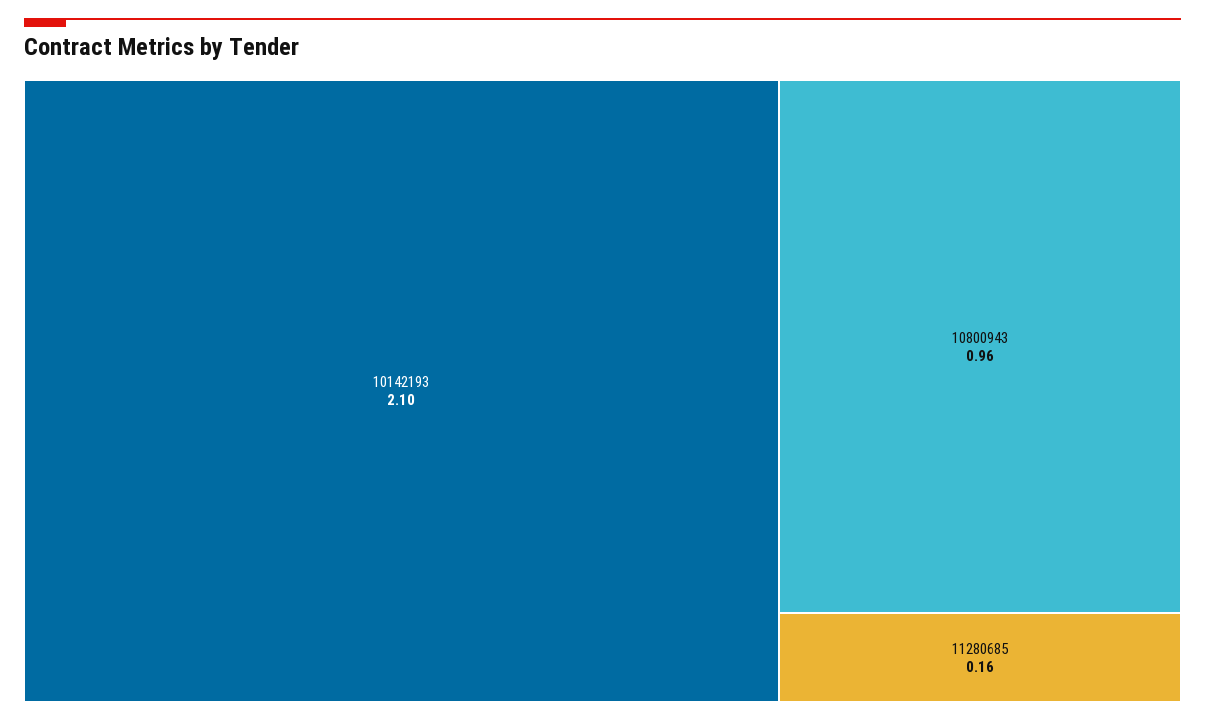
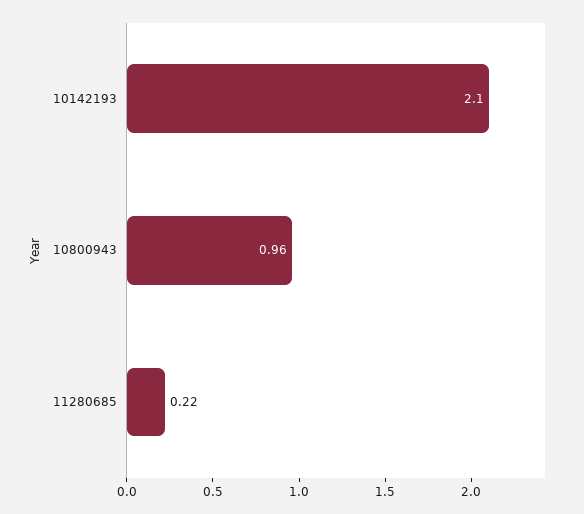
  {
    "10142193": 2.1,
    "10800943": 0.96,
-   "11280685": 0.16
+   "11280685": 0.22
  }

